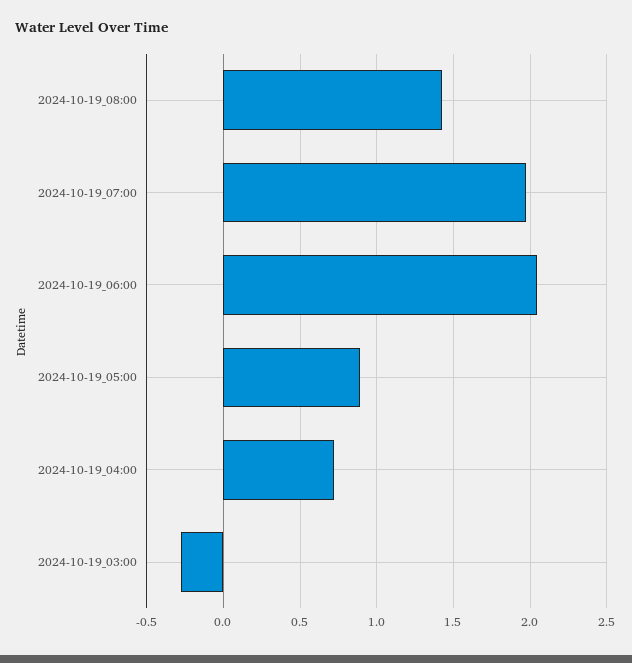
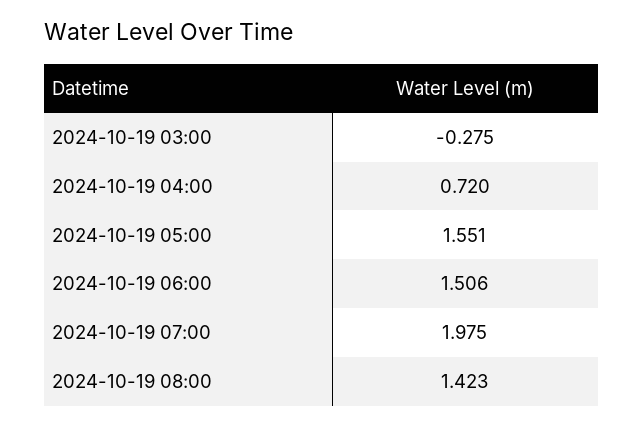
  {
    "2024-10-19_08:00": 1.423,
    "2024-10-19_07:00": 1.975,
-   "2024-10-19_06:00": 2.05,
+   "2024-10-19_06:00": 1.506,
-   "2024-10-19_05:00": 0.9,
+   "2024-10-19_05:00": 1.551,
    "2024-10-19_04:00": 0.72,
    "2024-10-19_03:00": -0.275
  }

